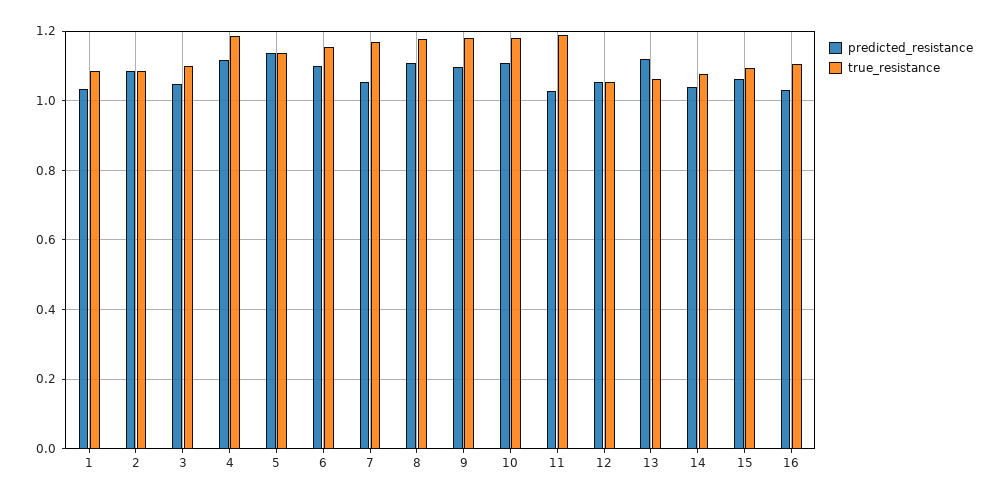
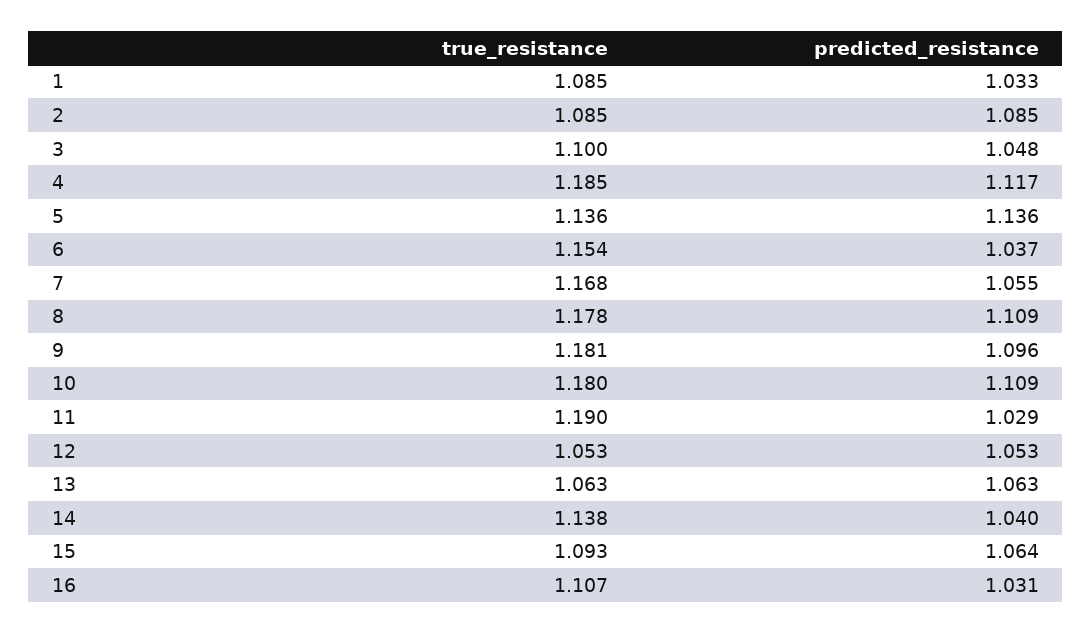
  {
    "predicted_resistance": {
      "1": 1.033,
      "2": 1.085,
      "3": 1.048,
      "4": 1.117,
      "5": 1.136,
-     "6": 1.1,
+     "6": 1.037,
      "7": 1.055,
      "8": 1.109,
      "9": 1.096,
      "10": 1.109,
      "11": 1.029,
      "12": 1.053,
-     "13": 1.12,
+     "13": 1.063,
      "14": 1.04,
      "15": 1.064,
      "16": 1.031
    },
    "true_resistance": {
      "1": 1.085,
      "2": 1.085,
      "3": 1.1,
      "4": 1.185,
      "5": 1.136,
      "6": 1.154,
      "7": 1.168,
      "8": 1.178,
      "9": 1.181,
      "10": 1.18,
      "11": 1.19,
      "12": 1.053,
      "13": 1.063,
-     "14": 1.08,
+     "14": 1.138,
      "15": 1.093,
      "16": 1.107
    }
  }

